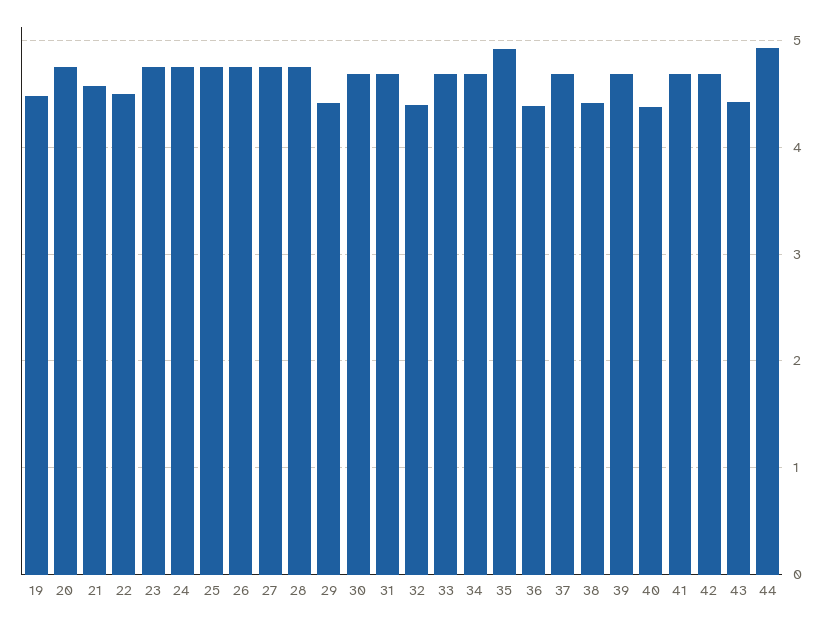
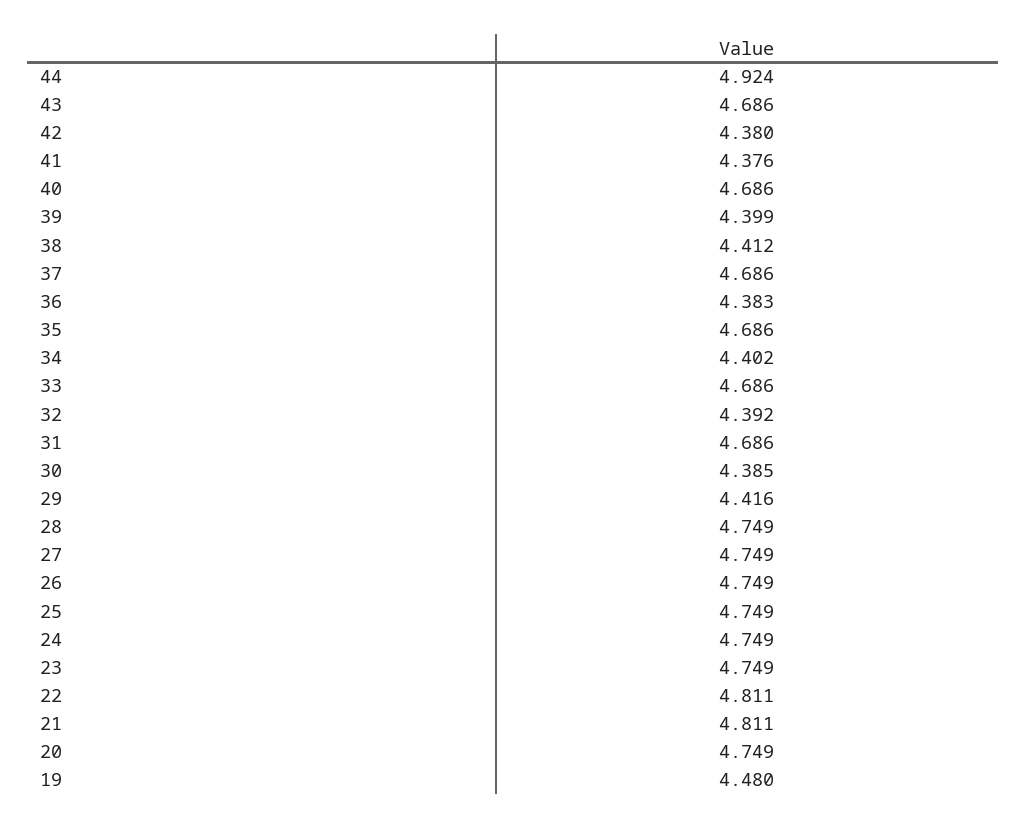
  {
    "19": 4.48,
    "20": 4.749,
-   "21": 4.6,
+   "21": 4.811,
-   "22": 4.5,
+   "22": 4.811,
    "23": 4.749,
    "24": 4.749,
    "25": 4.749,
    "26": 4.749,
    "27": 4.749,
    "28": 4.749,
    "29": 4.416,
-   "30": 4.7,
+   "30": 4.385,
    "31": 4.686,
    "32": 4.392,
    "33": 4.686,
-   "34": 4.7,
+   "34": 4.402,
-   "35": 4.9,
+   "35": 4.686,
    "36": 4.383,
    "37": 4.686,
    "38": 4.412,
-   "39": 4.7,
+   "39": 4.399,
-   "40": 4.4,
+   "40": 4.686,
-   "41": 4.7,
+   "41": 4.376,
-   "42": 4.7,
+   "42": 4.38,
-   "43": 4.4,
+   "43": 4.686,
    "44": 4.924
  }

